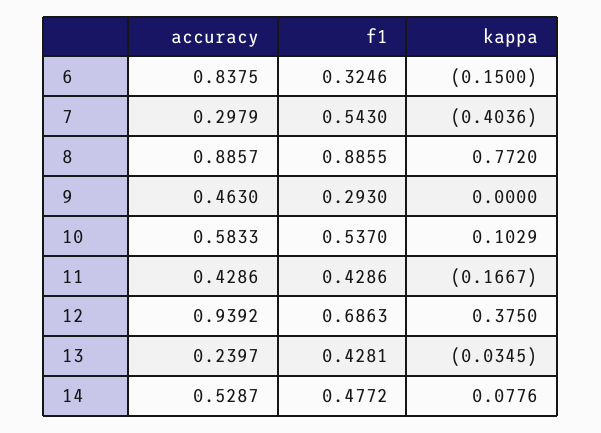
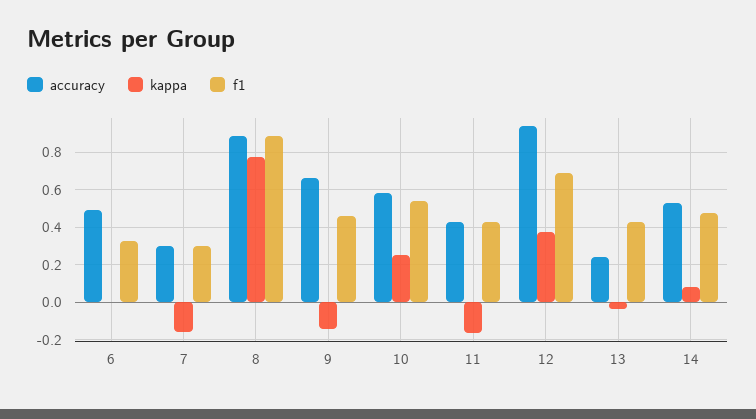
  {
    "accuracy": {
-     "6": 0.8375,
+     "6": 0.5,
      "7": 0.2979,
      "8": 0.8857,
-     "9": 0.463,
+     "9": 0.65,
      "10": 0.5833,
      "11": 0.4286,
      "12": 0.9392,
      "13": 0.2397,
      "14": 0.5287
    },
    "f1": {
      "6": 0.3246,
-     "7": 0.543,
+     "7": 0.3,
      "8": 0.8855,
-     "9": 0.293,
+     "9": 0.45,
      "10": 0.537,
      "11": 0.4286,
      "12": 0.6863,
      "13": 0.4281,
      "14": 0.4772
    },
    "kappa": {
-     "6": -0.15,
+     "6": 0,
-     "7": -0.4036,
+     "7": -0.15,
      "8": 0.772,
-     "9": 0,
+     "9": -0.15,
-     "10": 0.1029,
+     "10": 0.25,
      "11": -0.1667,
      "12": 0.375,
      "13": -0.0345,
      "14": 0.0776
    }
  }

